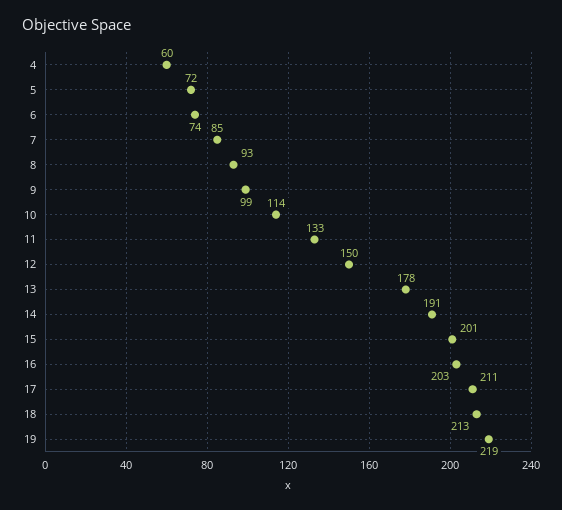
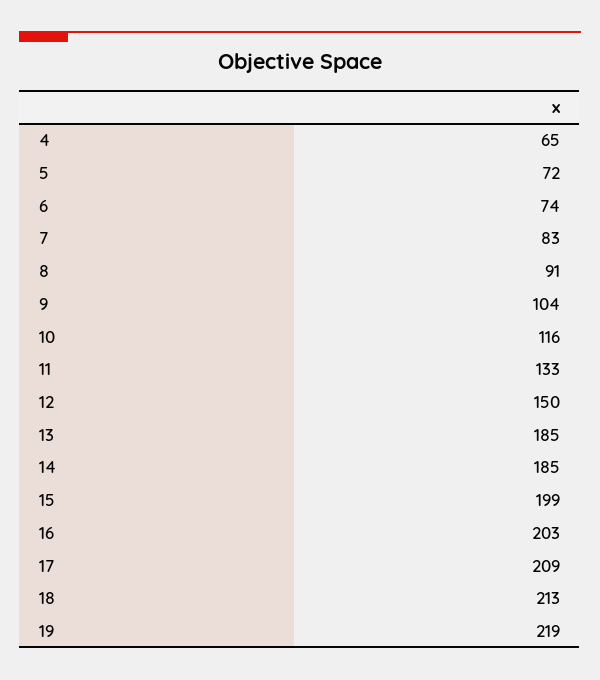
  {
-   "4": 60,
+   "4": 65,
    "5": 72,
    "6": 74,
-   "7": 85,
+   "7": 83,
-   "8": 93,
+   "8": 91,
-   "9": 99,
+   "9": 104,
-   "10": 114,
+   "10": 116,
    "11": 133,
    "12": 150,
-   "13": 178,
+   "13": 185,
-   "14": 191,
+   "14": 185,
-   "15": 201,
+   "15": 199,
    "16": 203,
-   "17": 211,
+   "17": 209,
    "18": 213,
    "19": 219
  }

